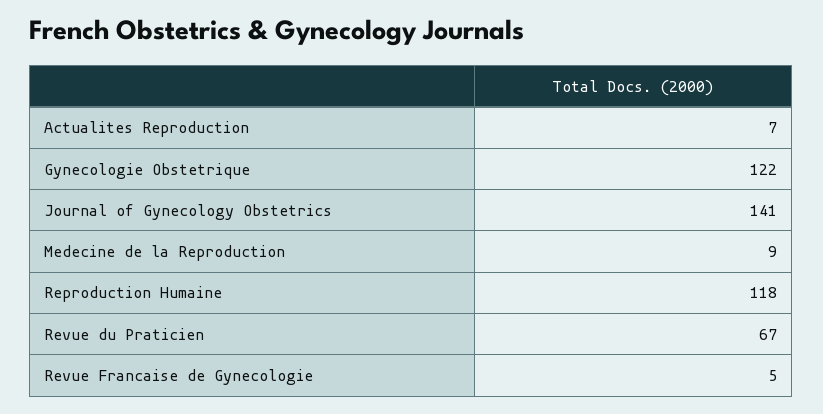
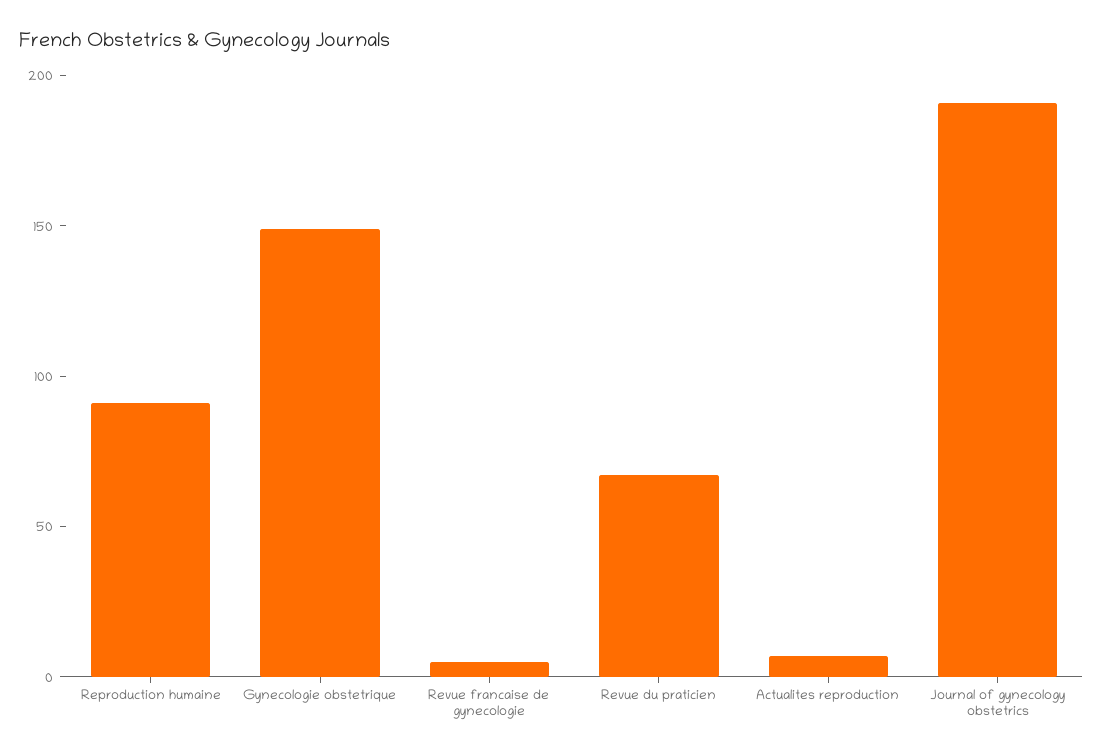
  {
    "Actualites Reproduction": 7,
-   "Gynecologie Obstetrique": 122,
+   "Gynecologie Obstetrique": 150,
-   "Journal of Gynecology Obstetrics": 141,
+   "Journal of Gynecology Obstetrics": 190,
-   "Medecine de la Reproduction": 9,
-   "Reproduction Humaine": 118,
+   "Reproduction Humaine": 90,
    "Revue du Praticien": 67,
    "Revue Francaise de Gynecologie": 5
  }

